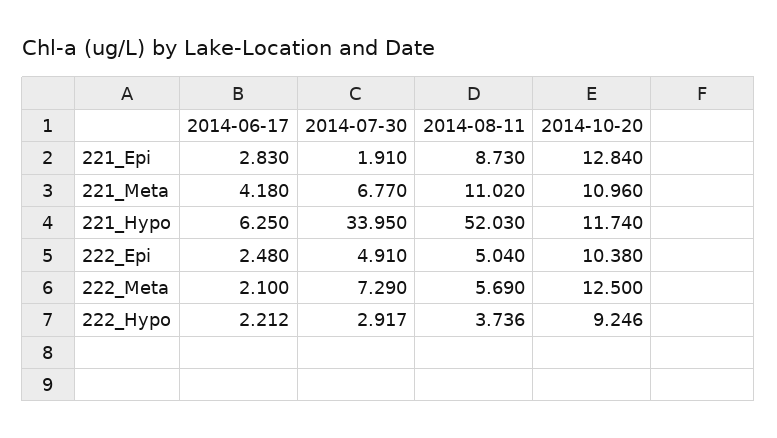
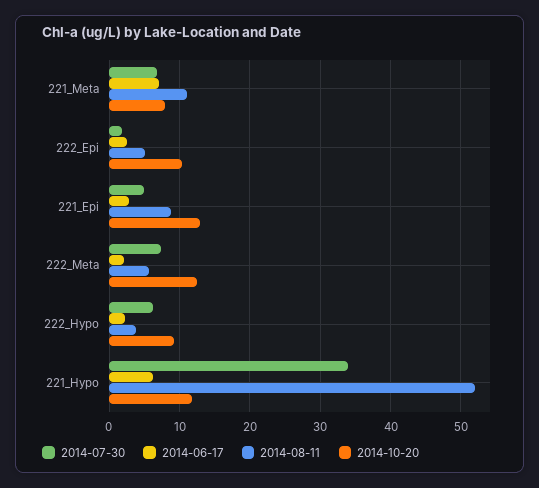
  {
    "2014-06-17": {
      "221_Epi": 2.83,
-     "221_Meta": 4.18,
+     "221_Meta": 7,
      "221_Hypo": 6.25,
      "222_Epi": 2.48,
      "222_Meta": 2.1,
      "222_Hypo": 2.212
    },
    "2014-07-30": {
-     "221_Epi": 1.91,
+     "221_Epi": 5,
      "221_Meta": 6.77,
      "221_Hypo": 33.95,
-     "222_Epi": 4.91,
+     "222_Epi": 2,
      "222_Meta": 7.29,
-     "222_Hypo": 2.917
+     "222_Hypo": 6
    },
    "2014-08-11": {
      "221_Epi": 8.73,
      "221_Meta": 11.02,
      "221_Hypo": 52.03,
      "222_Epi": 5.04,
      "222_Meta": 5.69,
      "222_Hypo": 3.736
    },
    "2014-10-20": {
      "221_Epi": 12.84,
-     "221_Meta": 10.96,
+     "221_Meta": 8,
      "221_Hypo": 11.74,
      "222_Epi": 10.38,
      "222_Meta": 12.5,
      "222_Hypo": 9.246
    }
  }

